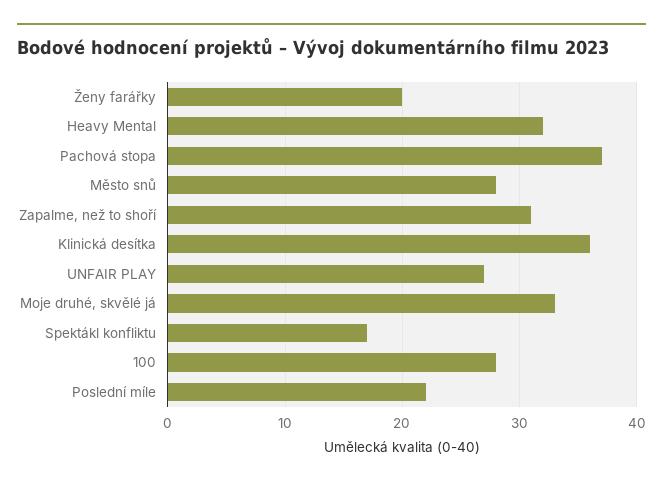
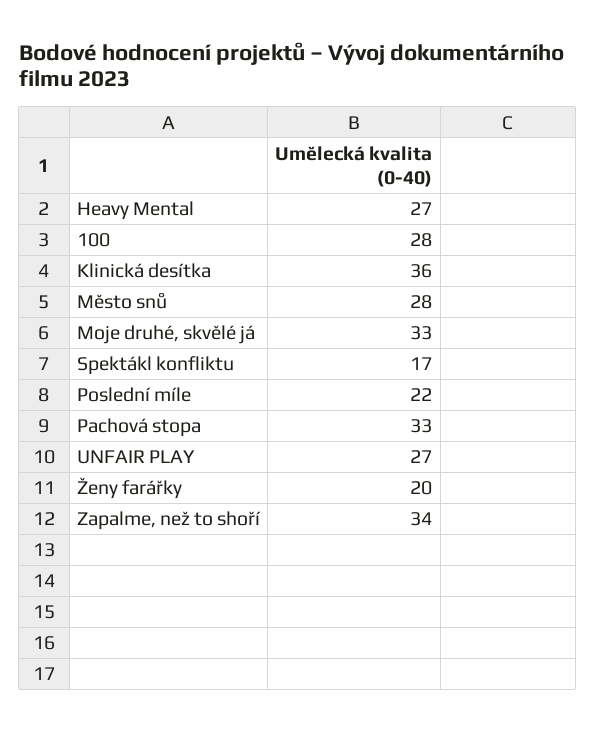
  {
    "Ženy farářky": 20,
-   "Heavy Mental": 32,
+   "Heavy Mental": 27,
-   "Pachová stopa": 37,
+   "Pachová stopa": 33,
    "Město snů": 28,
-   "Zapalme, než to shoří": 31,
+   "Zapalme, než to shoří": 34,
    "Klinická desítka": 36,
    "UNFAIR PLAY": 27,
    "Moje druhé, skvělé já": 33,
    "Spektákl konfliktu": 17,
    "100": 28,
    "Poslední míle": 22
  }

